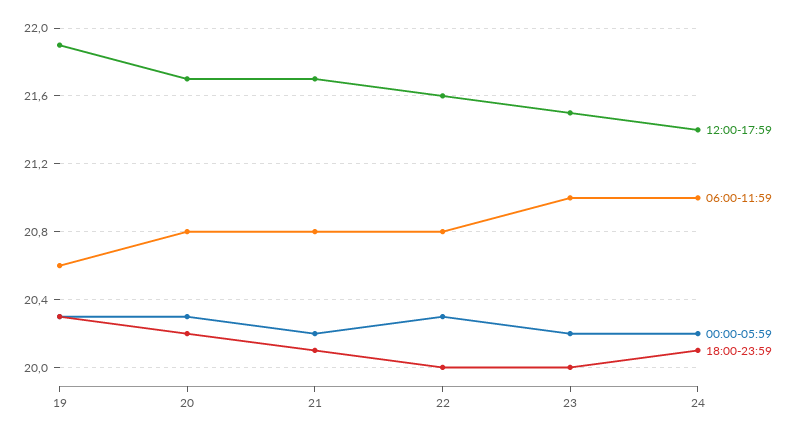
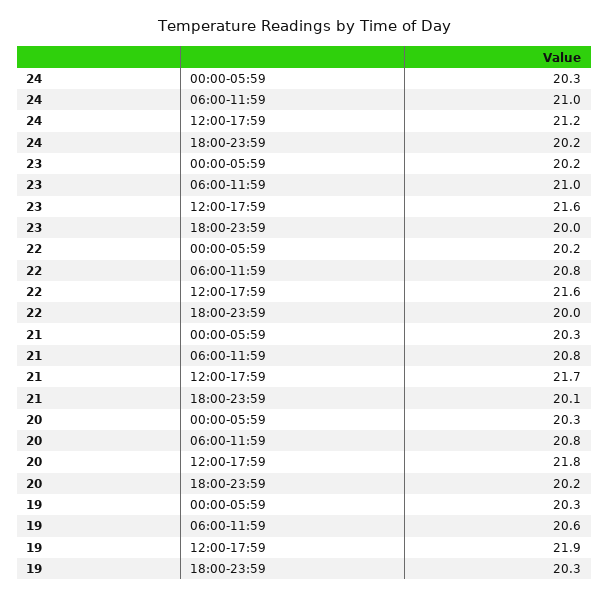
  {
    "12:00-17:59": {
      "19": 21.9,
-     "20": 21.7,
+     "20": 21.8,
      "21": 21.7,
      "22": 21.6,
-     "23": 21.5,
+     "23": 21.6,
-     "24": 21.4
+     "24": 21.2
    },
    "06:00-11:59": {
      "19": 20.6,
      "20": 20.8,
      "21": 20.8,
      "22": 20.8,
      "23": 21,
      "24": 21
    },
    "00:00-05:59": {
      "19": 20.3,
      "20": 20.3,
-     "21": 20.2,
+     "21": 20.3,
-     "22": 20.3,
+     "22": 20.2,
      "23": 20.2,
-     "24": 20.2
+     "24": 20.3
    },
    "18:00-23:59": {
      "19": 20.3,
      "20": 20.2,
      "21": 20.1,
      "22": 20,
      "23": 20,
-     "24": 20.1
+     "24": 20.2
    }
  }

